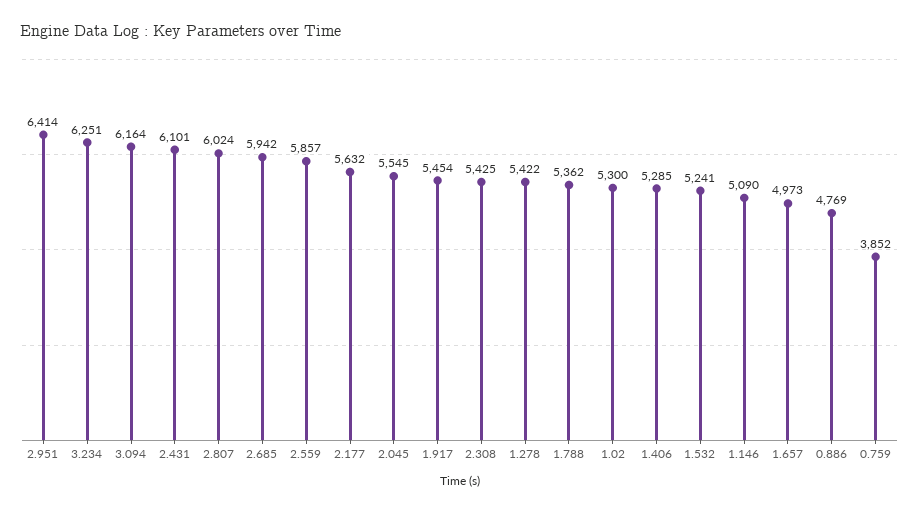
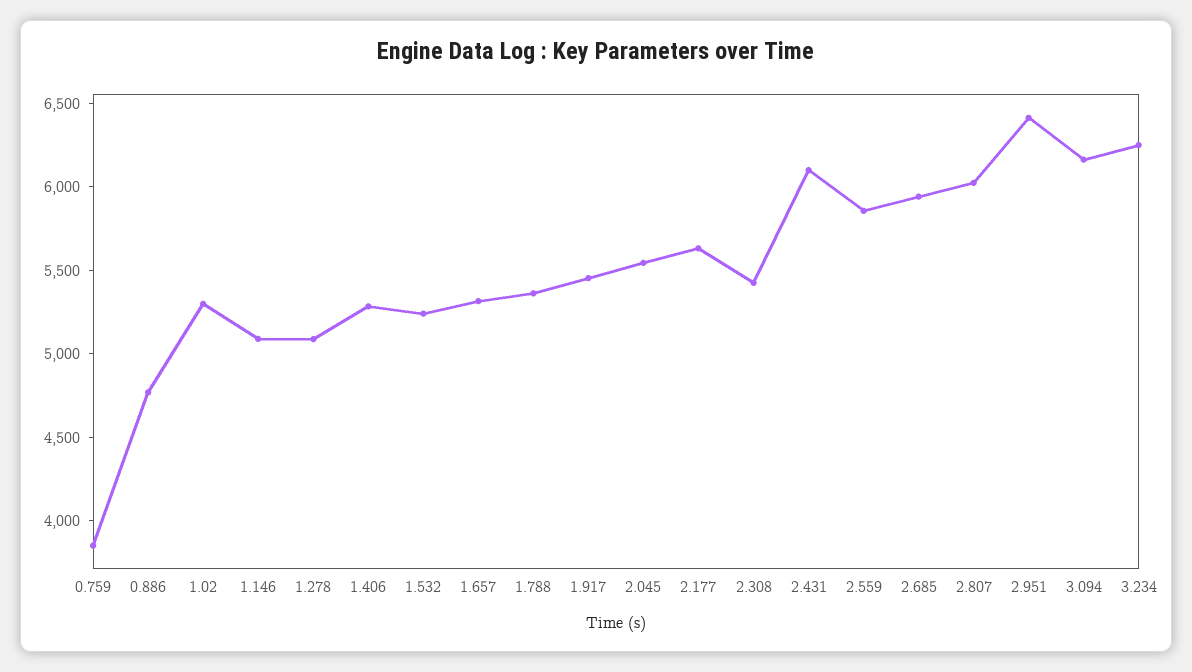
  {
    "2.951": 6414,
    "3.234": 6251,
    "3.094": 6164,
    "2.431": 6101,
    "2.807": 6024,
    "2.685": 5942,
    "2.559": 5857,
    "2.177": 5632,
    "2.045": 5545,
    "1.917": 5454,
    "2.308": 5425,
-   "1.278": 5422,
+   "1.278": 5100,
    "1.788": 5362,
    "1.02": 5300,
    "1.406": 5285,
    "1.532": 5241,
    "1.146": 5090,
-   "1.657": 4973,
+   "1.657": 5300,
    "0.886": 4769,
    "0.759": 3852
  }

